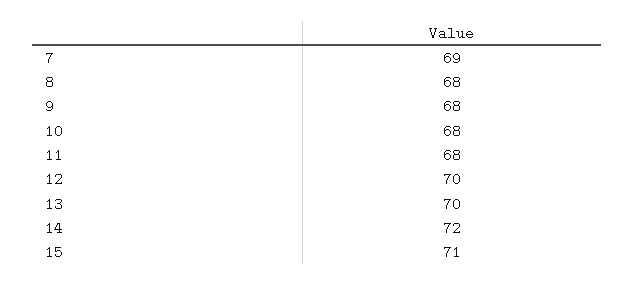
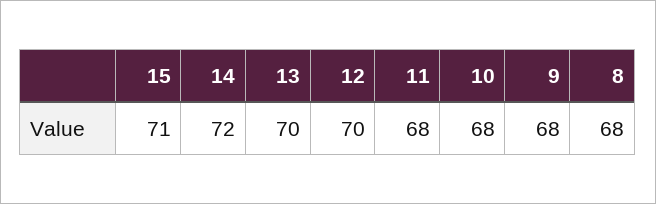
  {
-   "7": 69,
    "8": 68,
    "9": 68,
    "10": 68,
    "11": 68,
    "12": 70,
    "13": 70,
    "14": 72,
    "15": 71
  }

